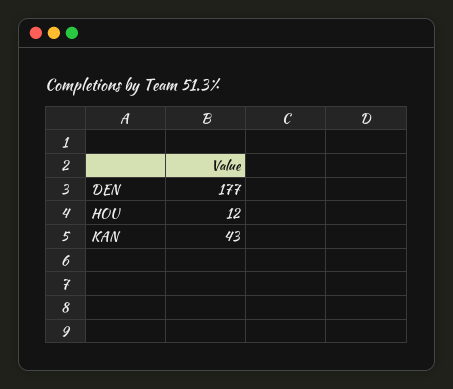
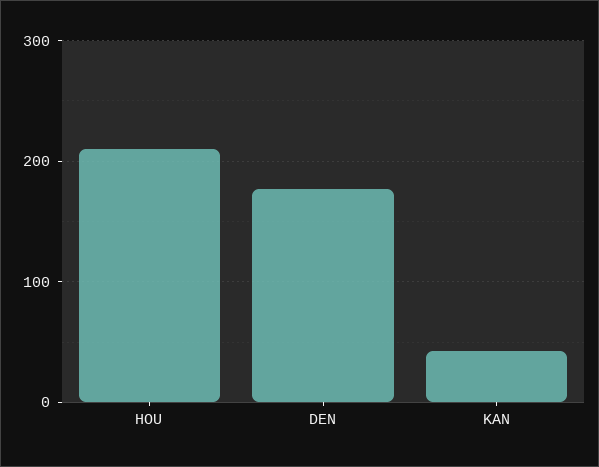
  {
    "DEN": 177,
-   "HOU": 12,
+   "HOU": 210,
    "KAN": 43
  }

